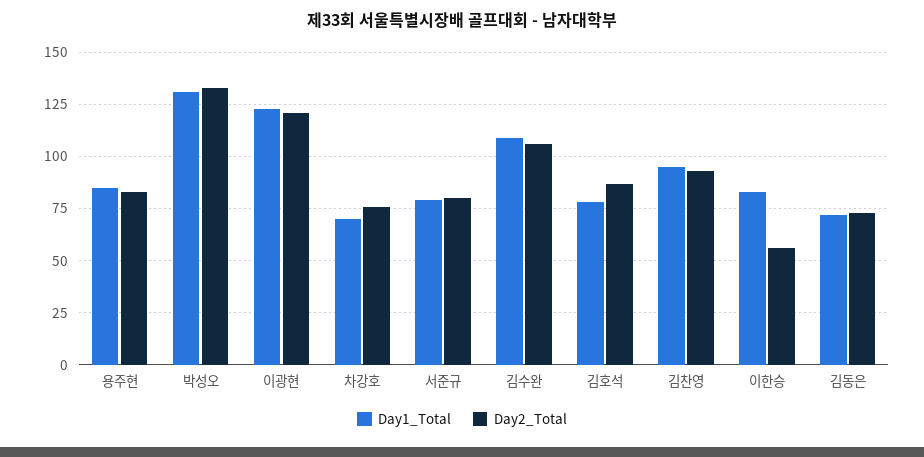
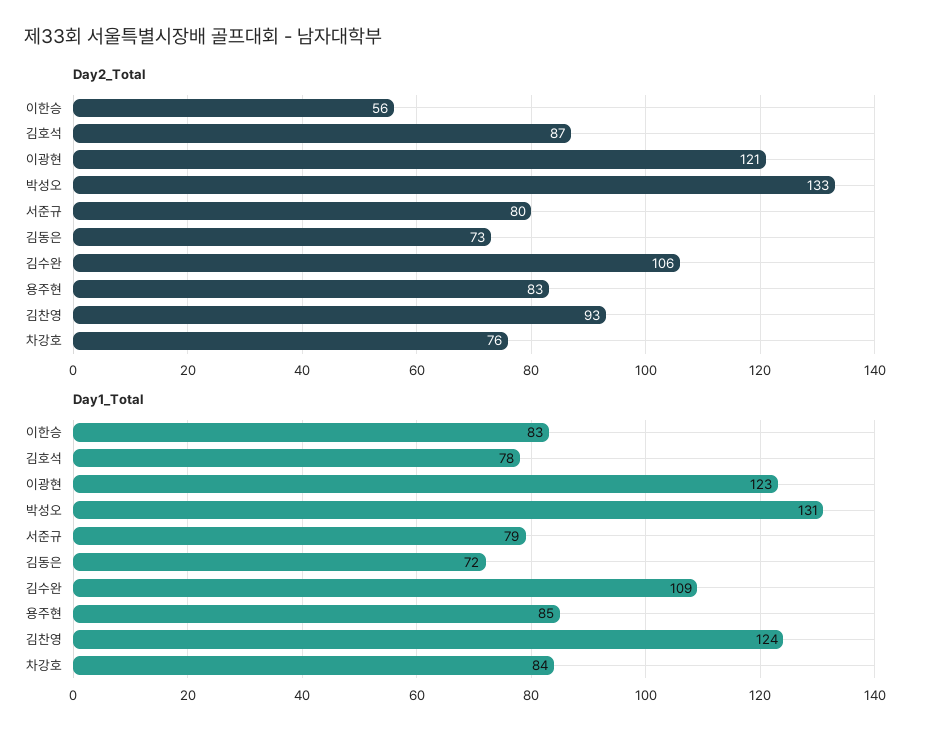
  {
    "Day1_Total": {
      "용주현": 85,
      "박성오": 131,
      "이광현": 123,
-     "차강호": 70,
+     "차강호": 84,
      "서준규": 79,
      "김수완": 109,
      "김호석": 78,
-     "김찬영": 95,
+     "김찬영": 124,
      "이한승": 83,
      "김동은": 72
    },
    "Day2_Total": {
      "용주현": 83,
      "박성오": 133,
      "이광현": 121,
      "차강호": 76,
      "서준규": 80,
      "김수완": 106,
      "김호석": 87,
      "김찬영": 93,
      "이한승": 56,
      "김동은": 73
    }
  }

